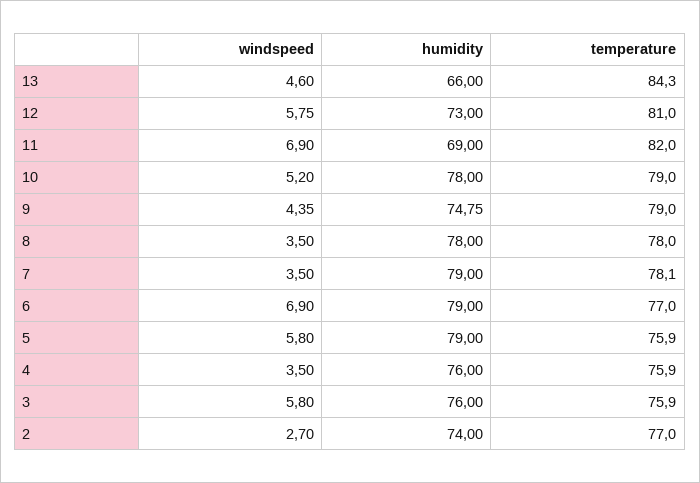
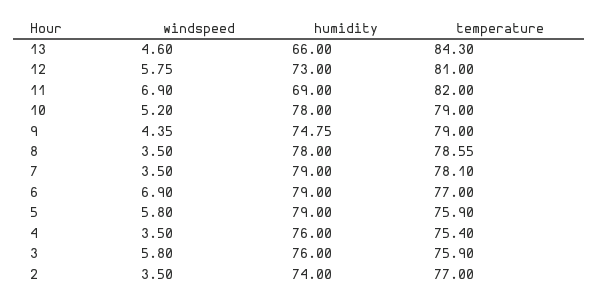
  {
    "windspeed": {
      "13": 4.6,
      "12": 5.75,
      "11": 6.9,
      "10": 5.2,
      "9": 4.35,
      "8": 3.5,
      "7": 3.5,
      "6": 6.9,
      "5": 5.8,
      "4": 3.5,
      "3": 5.8,
-     "2": 2.7
+     "2": 3.5
    },
    "humidity": {
      "13": 66,
      "12": 73,
      "11": 69,
      "10": 78,
      "9": 74.75,
      "8": 78,
      "7": 79,
      "6": 79,
      "5": 79,
      "4": 76,
      "3": 76,
      "2": 74
    },
    "temperature": {
      "13": 84.3,
      "12": 81,
      "11": 82,
      "10": 79,
      "9": 79,
-     "8": 78,
+     "8": 78.55,
      "7": 78.1,
      "6": 77,
      "5": 75.9,
-     "4": 75.9,
+     "4": 75.4,
      "3": 75.9,
      "2": 77
    }
  }

